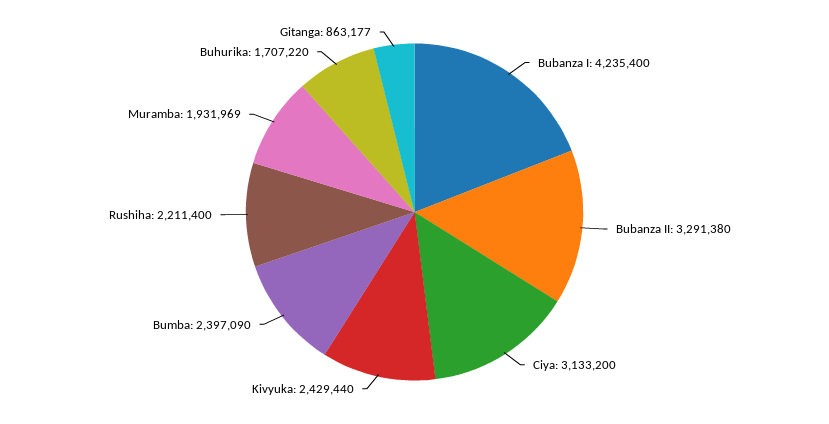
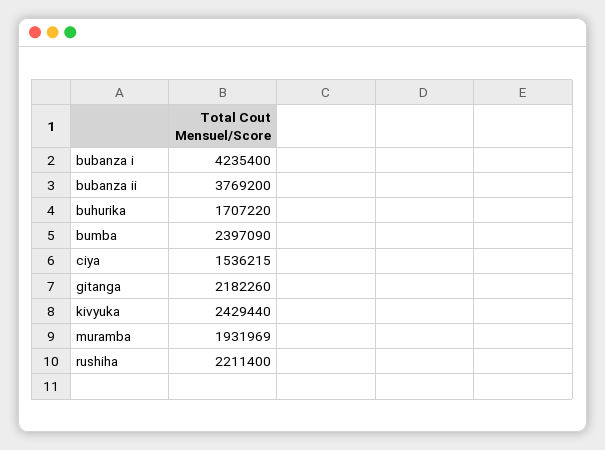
  {
    "Bubanza I": 4235400,
-   "Bubanza II": 3291380,
+   "Bubanza II": 3769200,
-   "Ciya": 3133200,
+   "Ciya": 1536215,
    "Kivyuka": 2429440,
    "Bumba": 2397090,
    "Rushiha": 2211400,
    "Muramba": 1931969,
    "Buhurika": 1707220,
-   "Gitanga": 863177
+   "Gitanga": 2182260
  }

